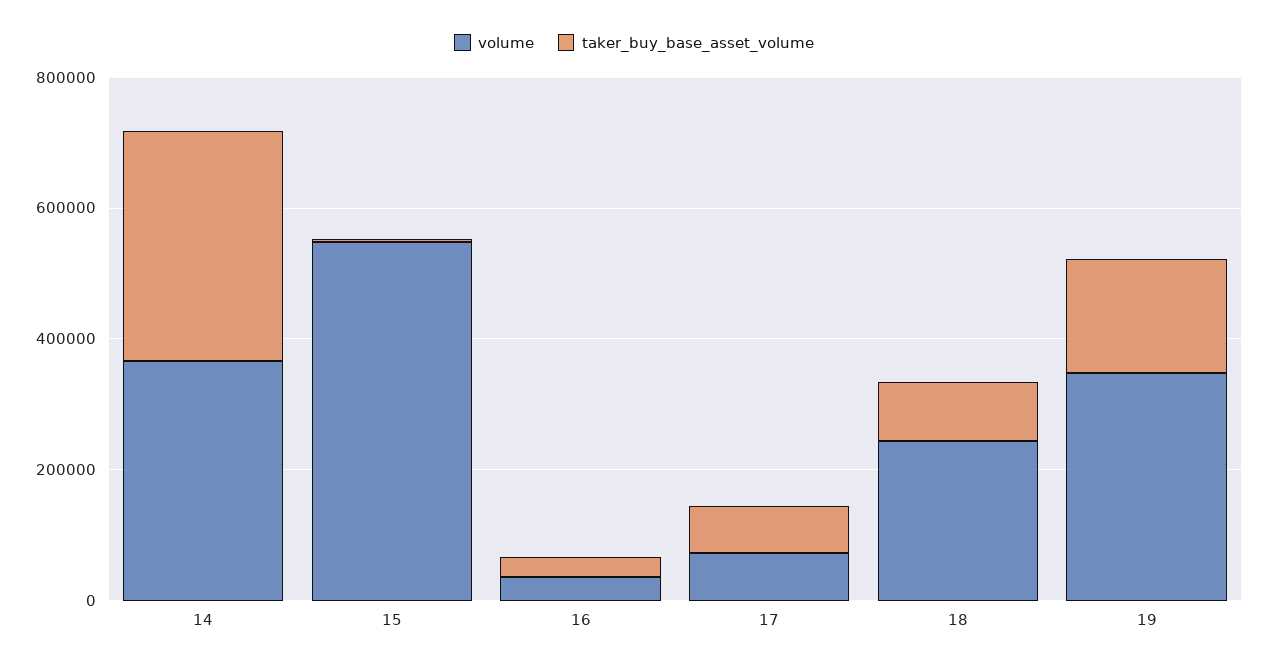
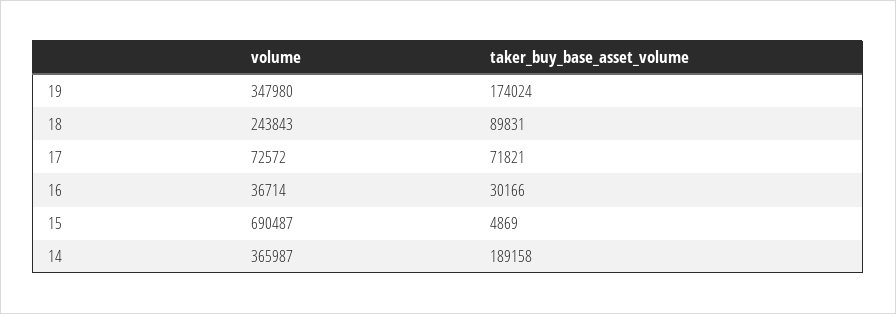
  {
    "volume": {
      "14": 365987,
-     "15": 550000,
+     "15": 690487,
      "16": 36714,
      "17": 72572,
      "18": 243843,
      "19": 347980
    },
    "taker_buy_base_asset_volume": {
-     "14": 350000,
+     "14": 189158,
      "15": 4869,
      "16": 30166,
      "17": 71821,
      "18": 89831,
      "19": 174024
    }
  }

